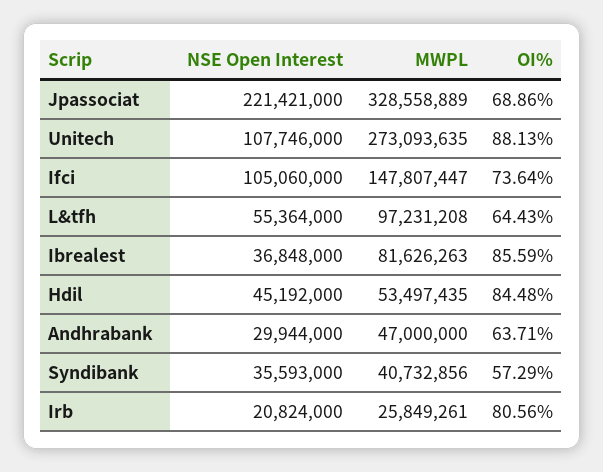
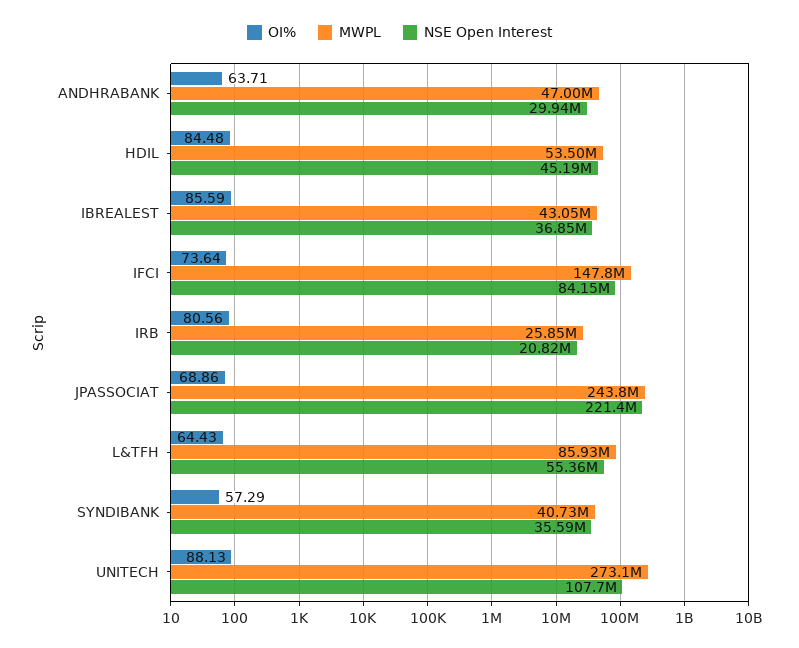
  {
    "NSE Open Interest": {
      "Jpassociat": 221421000,
      "Unitech": 107746000,
-     "Ifci": 105060000,
+     "Ifci": 84150000,
      "L&tfh": 55364000,
      "Ibrealest": 36848000,
      "Hdil": 45192000,
      "Andhrabank": 29944000,
      "Syndibank": 35593000,
      "Irb": 20824000
    },
    "MWPL": {
-     "Jpassociat": 328558889,
+     "Jpassociat": 243800000,
      "Unitech": 273093635,
      "Ifci": 147807447,
-     "L&tfh": 97231208,
+     "L&tfh": 85930000,
-     "Ibrealest": 81626263,
+     "Ibrealest": 43050000,
      "Hdil": 53497435,
      "Andhrabank": 47000000,
      "Syndibank": 40732856,
      "Irb": 25849261
    },
    "OI%": {
      "Jpassociat": 68.86,
      "Unitech": 88.13,
      "Ifci": 73.64,
      "L&tfh": 64.43,
      "Ibrealest": 85.59,
      "Hdil": 84.48,
      "Andhrabank": 63.71,
      "Syndibank": 57.29,
      "Irb": 80.56
    }
  }

